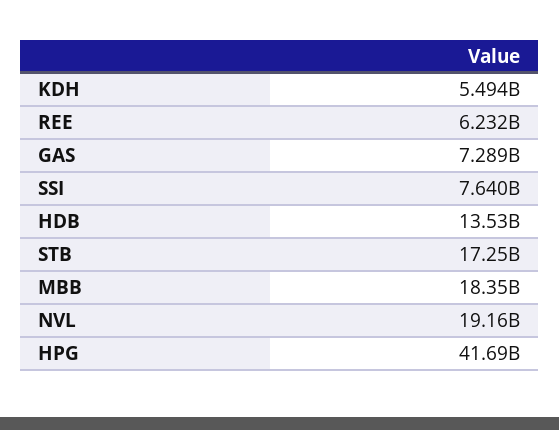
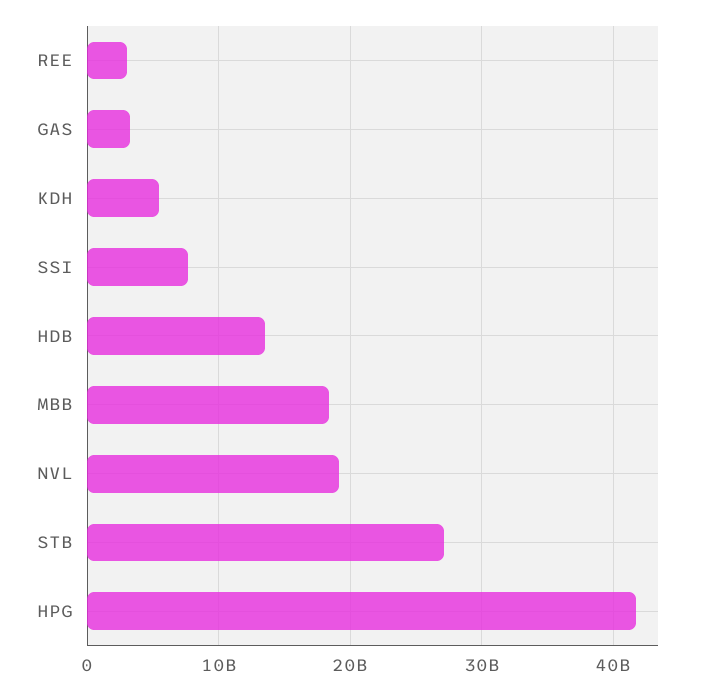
  {
    "KDH": 5494000000,
-   "REE": 6232000000,
+   "REE": 3000000000,
-   "GAS": 7289000000,
+   "GAS": 3000000000,
    "SSI": 7640000000,
    "HDB": 13530000000,
-   "STB": 17250000000,
+   "STB": 27000000000,
    "MBB": 18350000000,
    "NVL": 19160000000,
    "HPG": 41690000000
  }

